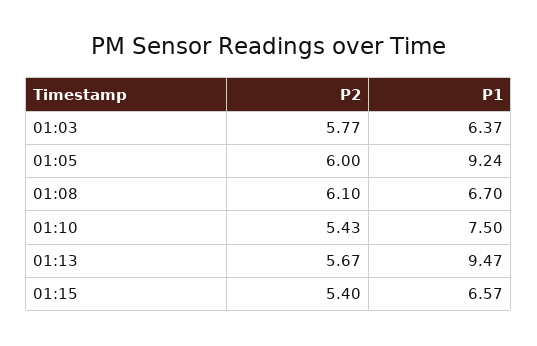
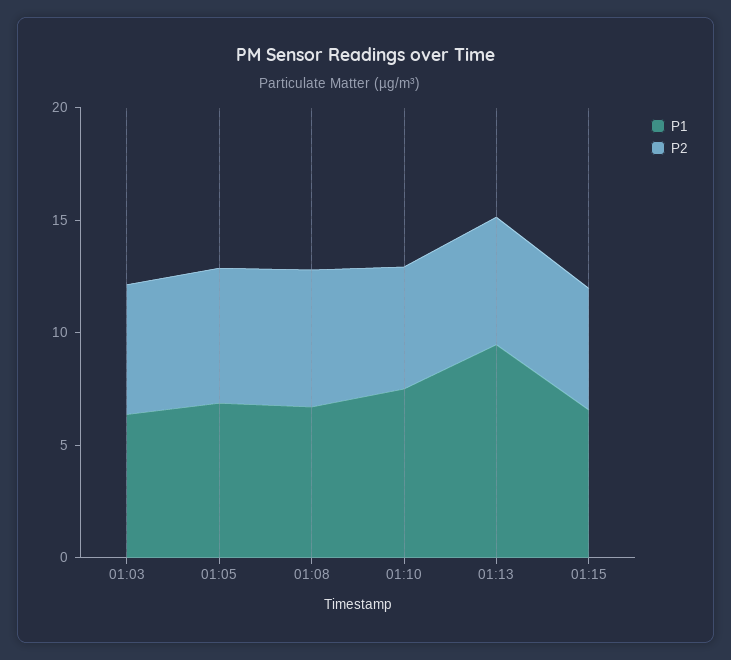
  {
    "P2": {
      "01:03": 5.77,
      "01:05": 6,
      "01:08": 6.1,
      "01:10": 5.43,
      "01:13": 5.67,
      "01:15": 5.4
    },
    "P1": {
      "01:03": 6.37,
-     "01:05": 9.24,
+     "01:05": 7,
      "01:08": 6.7,
      "01:10": 7.5,
      "01:13": 9.47,
      "01:15": 6.57
    }
  }

